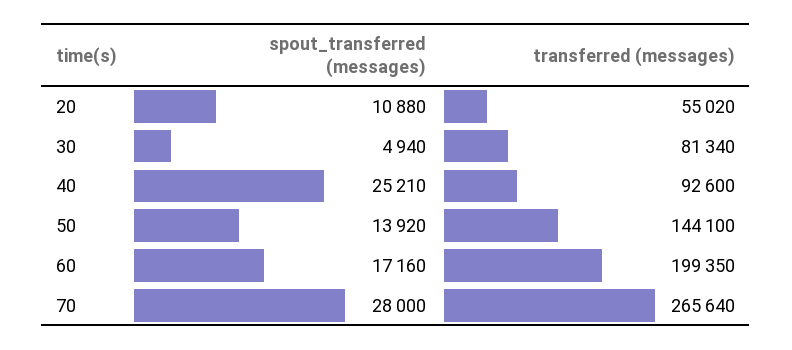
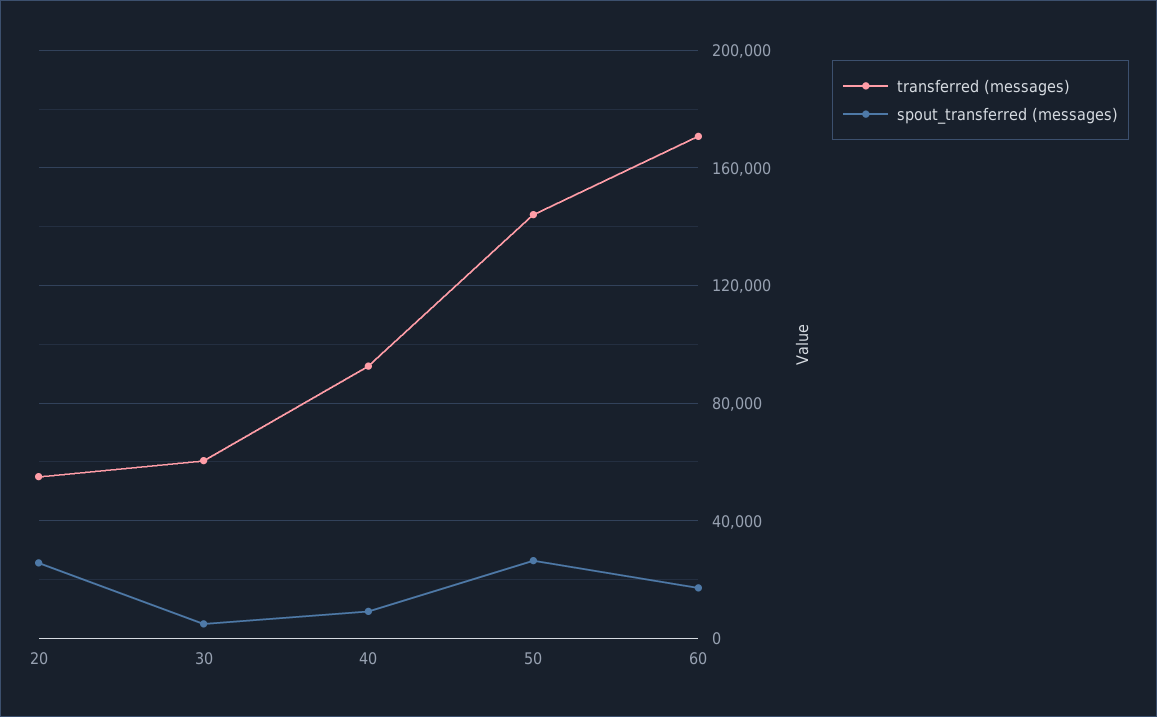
  {
    "spout_transferred (messages)": {
-     "20": 10880,
+     "20": 25000,
      "30": 4940,
-     "40": 25210,
+     "40": 10000,
-     "50": 13920,
+     "50": 25000,
-     "60": 17160,
+     "60": 17160
-     "70": 28000
    },
    "transferred (messages)": {
      "20": 55020,
-     "30": 81340,
+     "30": 60000,
      "40": 92600,
      "50": 144100,
-     "60": 199350,
+     "60": 170000
-     "70": 265640
    }
  }

